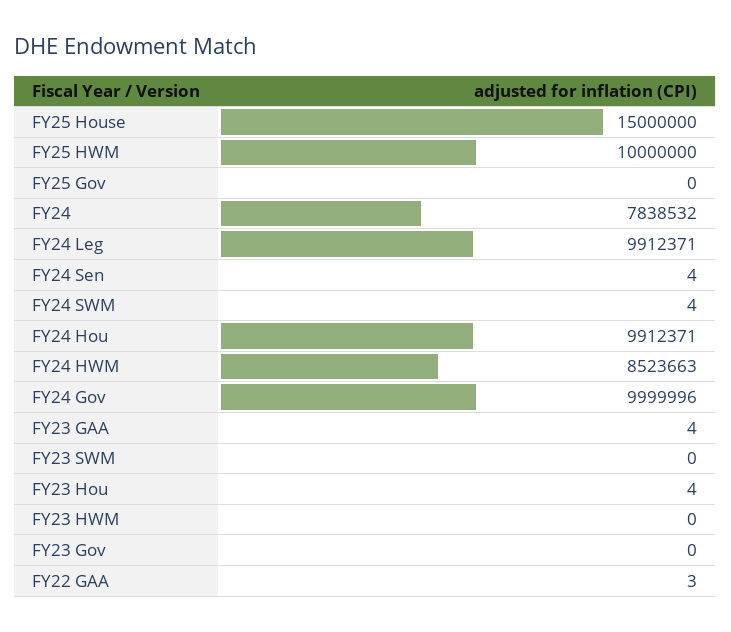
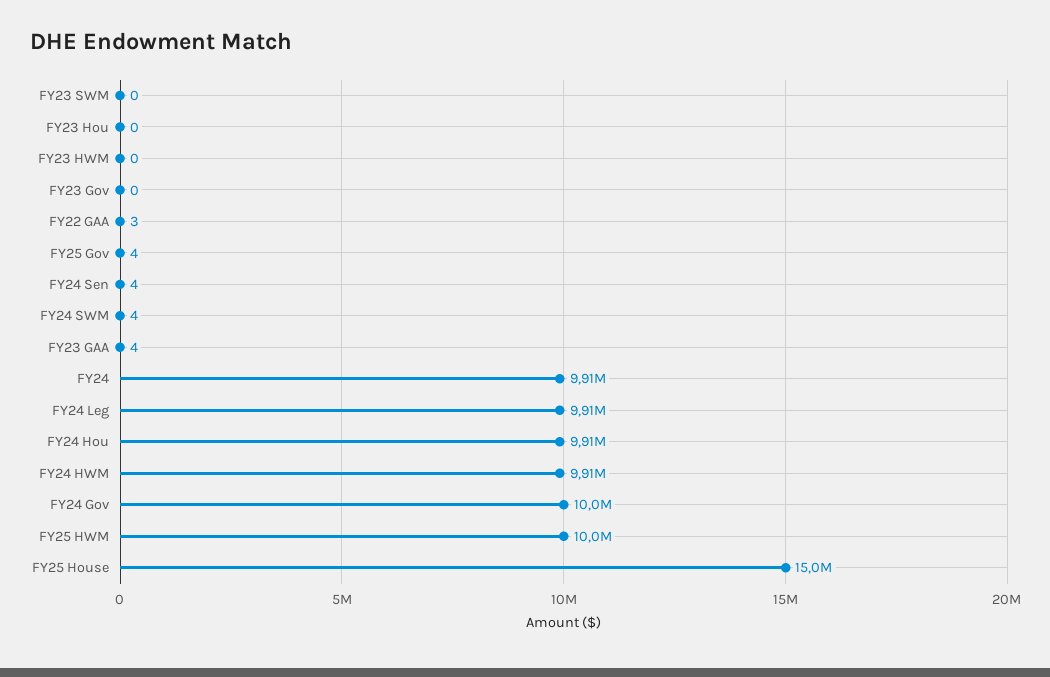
  {
    "FY25 House": 15000000,
    "FY25 HWM": 10000000,
-   "FY25 Gov": 0,
+   "FY25 Gov": 4,
-   "FY24": 7838532,
+   "FY24": 9910000,
    "FY24 Leg": 9912371,
    "FY24 Sen": 4,
    "FY24 SWM": 4,
    "FY24 Hou": 9912371,
-   "FY24 HWM": 8523663,
+   "FY24 HWM": 9910000,
    "FY24 Gov": 9999996,
    "FY23 GAA": 4,
    "FY23 SWM": 0,
-   "FY23 Hou": 4,
+   "FY23 Hou": 0,
    "FY23 HWM": 0,
    "FY23 Gov": 0,
    "FY22 GAA": 3
  }

